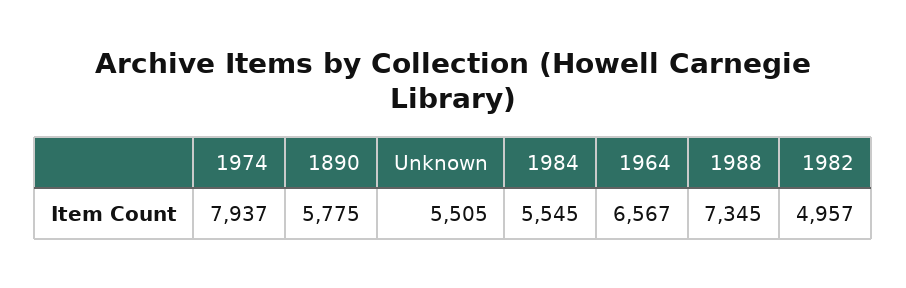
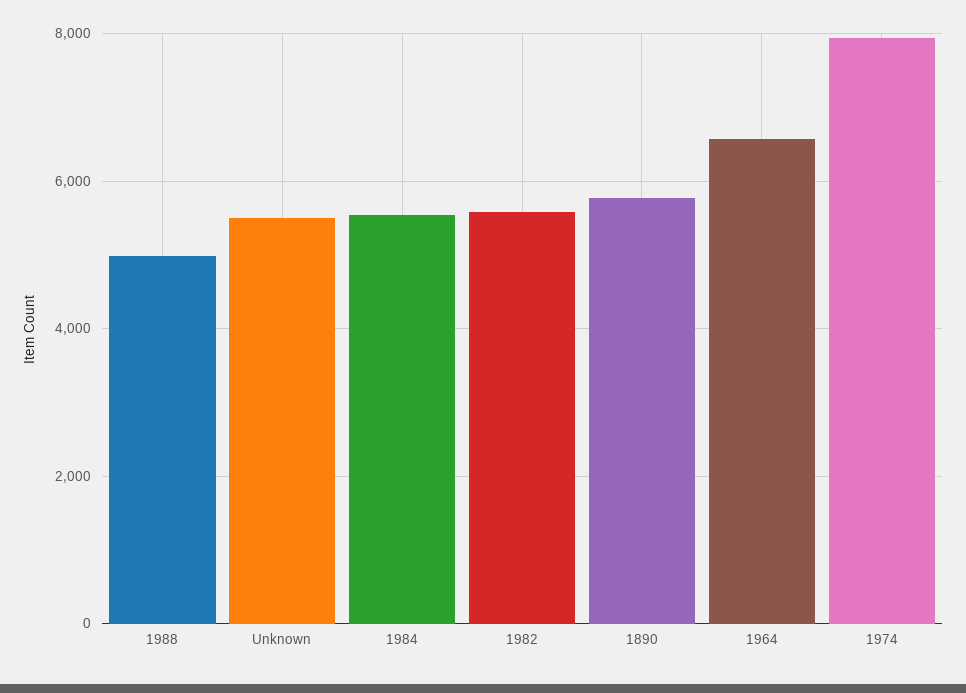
  {
    "1974": 7937,
    "1890": 5775,
    "Unknown": 5505,
    "1984": 5545,
    "1964": 6567,
-   "1988": 7345,
+   "1988": 5000,
-   "1982": 4957
+   "1982": 5600
  }

